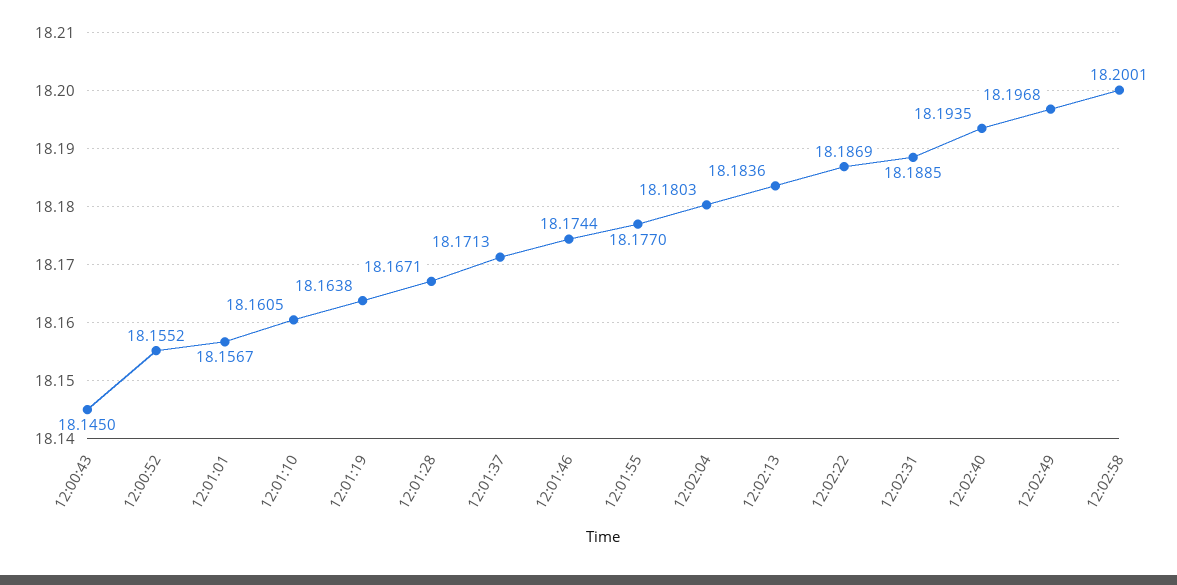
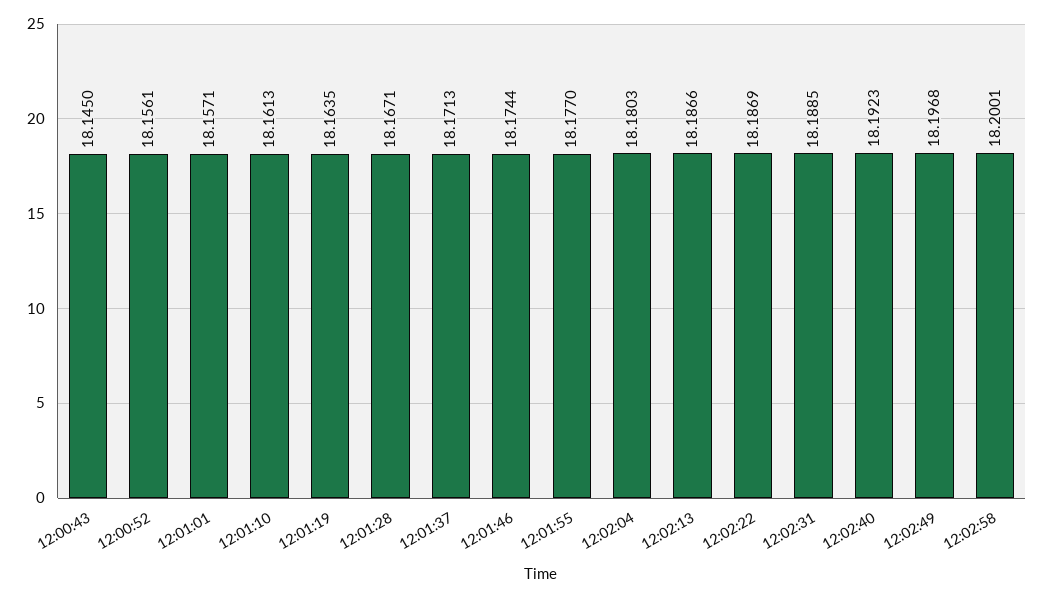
  {
    "12:00:43": 18.145,
-   "12:00:52": 18.1552,
+   "12:00:52": 18.1561,
-   "12:01:01": 18.1567,
+   "12:01:01": 18.1571,
-   "12:01:10": 18.1605,
+   "12:01:10": 18.1613,
-   "12:01:19": 18.1638,
+   "12:01:19": 18.1635,
    "12:01:28": 18.1671,
    "12:01:37": 18.1713,
    "12:01:46": 18.1744,
    "12:01:55": 18.177,
    "12:02:04": 18.1803,
-   "12:02:13": 18.1836,
+   "12:02:13": 18.1866,
    "12:02:22": 18.1869,
    "12:02:31": 18.1885,
-   "12:02:40": 18.1935,
+   "12:02:40": 18.1923,
    "12:02:49": 18.1968,
    "12:02:58": 18.2001
  }

